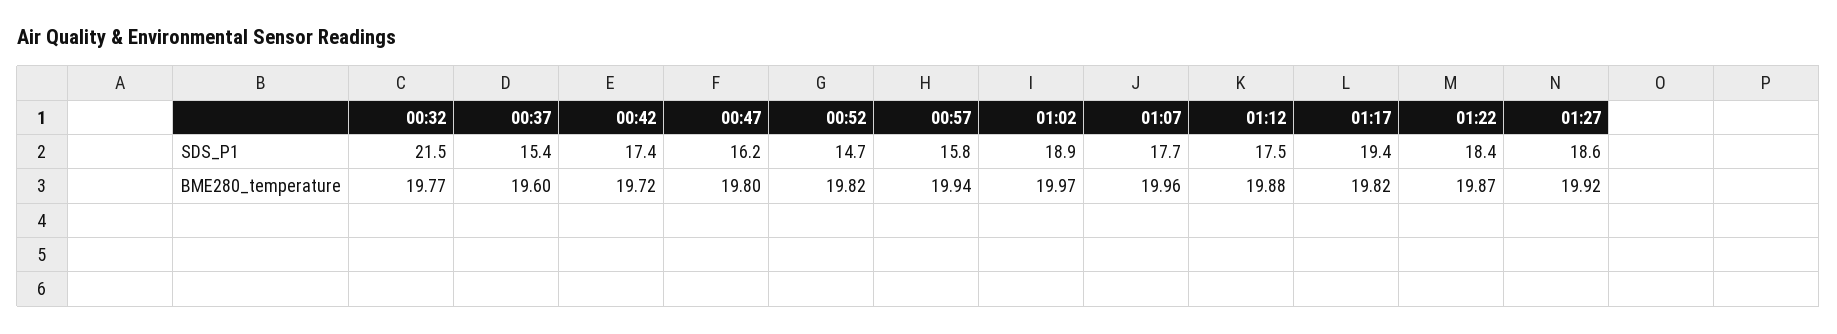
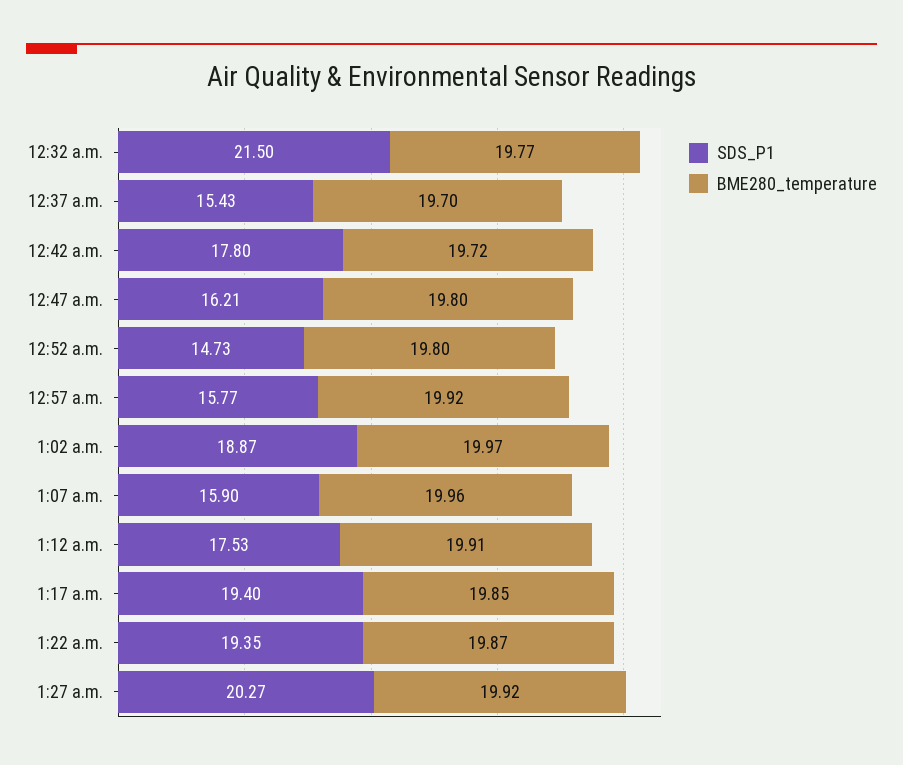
  {
    "SDS_P1": {
      "00:32": 21.5,
      "00:37": 15.43,
-     "00:42": 17.4,
+     "00:42": 17.8,
      "00:47": 16.21,
      "00:52": 14.73,
      "00:57": 15.77,
      "01:02": 18.87,
-     "01:07": 17.7,
+     "01:07": 15.9,
      "01:12": 17.53,
      "01:17": 19.4,
-     "01:22": 18.4,
+     "01:22": 19.35,
-     "01:27": 18.6
+     "01:27": 20.27
    },
    "BME280_temperature": {
      "00:32": 19.77,
-     "00:37": 19.6,
+     "00:37": 19.7,
      "00:42": 19.72,
      "00:47": 19.8,
-     "00:52": 19.82,
+     "00:52": 19.8,
-     "00:57": 19.94,
+     "00:57": 19.92,
      "01:02": 19.97,
      "01:07": 19.96,
-     "01:12": 19.88,
+     "01:12": 19.91,
-     "01:17": 19.82,
+     "01:17": 19.85,
      "01:22": 19.87,
      "01:27": 19.92
    }
  }

